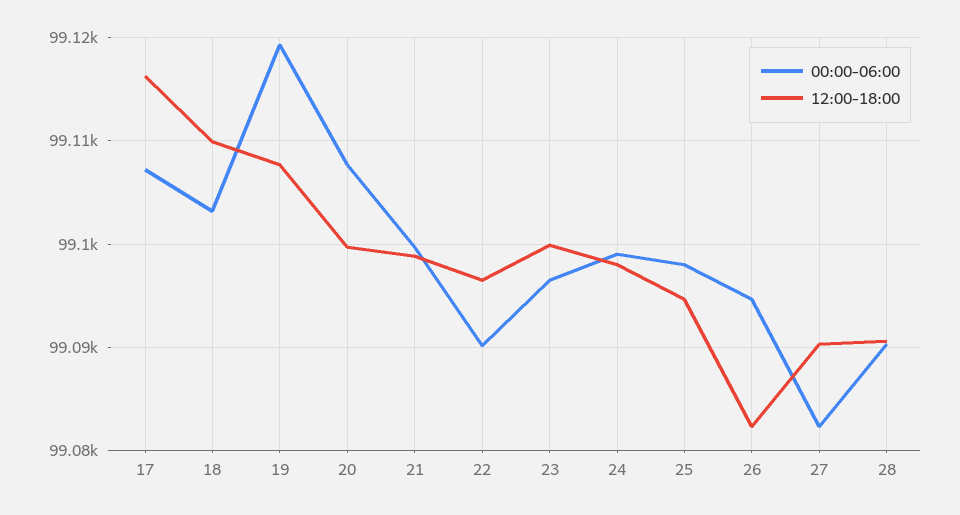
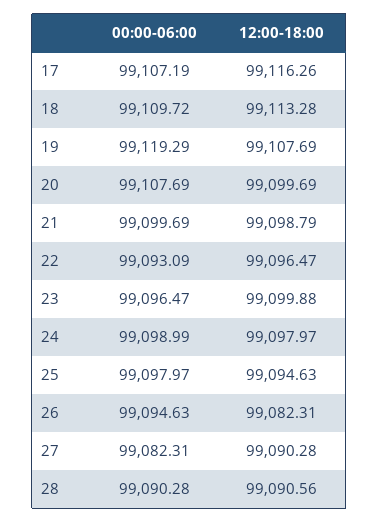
  {
    "00:00-06:00": {
      "17": 99107.19,
-     "18": 99103,
+     "18": 99109.72,
      "19": 99119.29,
      "20": 99107.69,
      "21": 99099.69,
-     "22": 99090,
+     "22": 99093.09,
      "23": 99096.47,
      "24": 99098.99,
      "25": 99097.97,
      "26": 99094.63,
      "27": 99082.31,
      "28": 99090.28
    },
    "12:00-18:00": {
      "17": 99116.26,
-     "18": 99110,
+     "18": 99113.28,
      "19": 99107.69,
      "20": 99099.69,
      "21": 99098.79,
      "22": 99096.47,
      "23": 99099.88,
      "24": 99097.97,
      "25": 99094.63,
      "26": 99082.31,
      "27": 99090.28,
      "28": 99090.56
    }
  }

